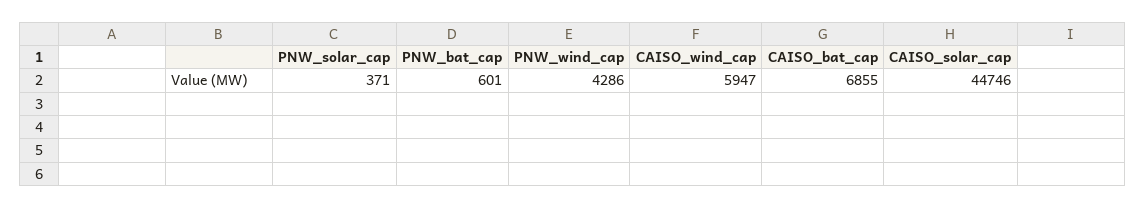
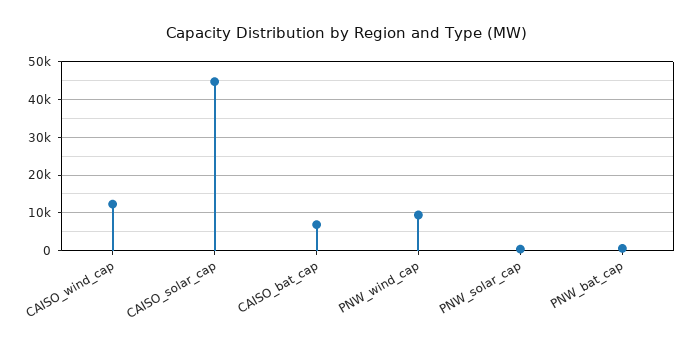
  {
    "PNW_solar_cap": 371,
    "PNW_bat_cap": 601,
-   "PNW_wind_cap": 4286,
+   "PNW_wind_cap": 10000,
-   "CAISO_wind_cap": 5947,
+   "CAISO_wind_cap": 12000,
    "CAISO_bat_cap": 6855,
    "CAISO_solar_cap": 44746
  }

